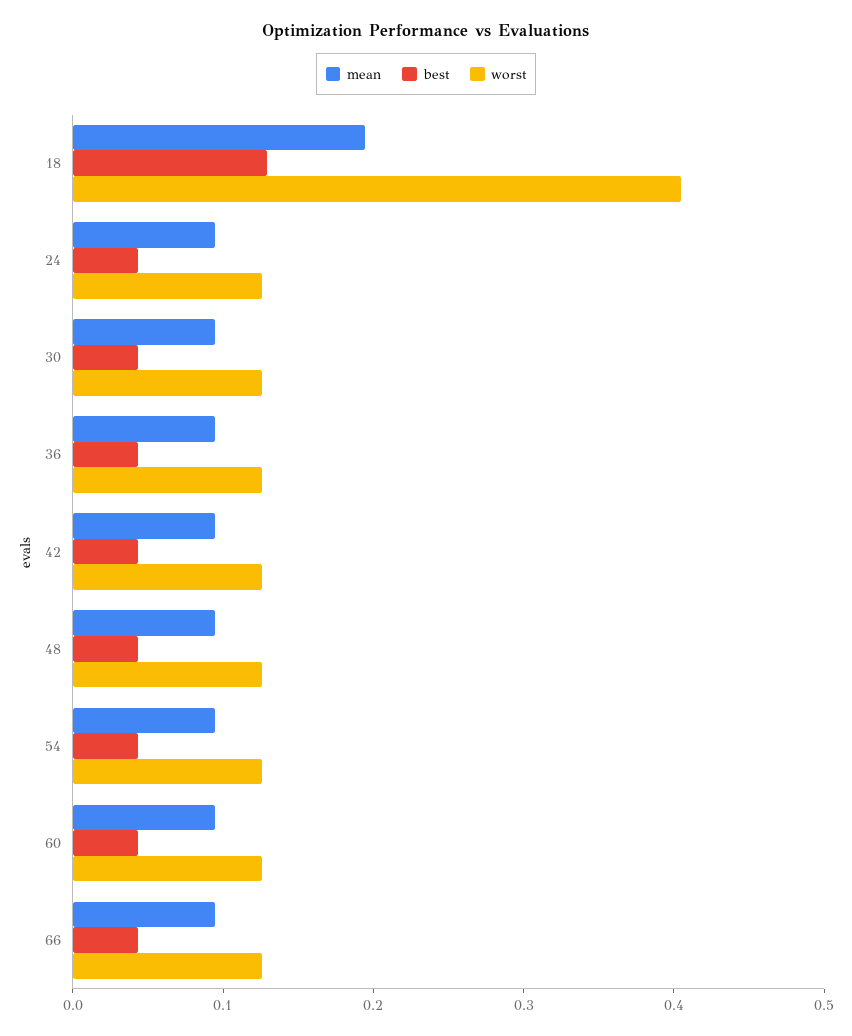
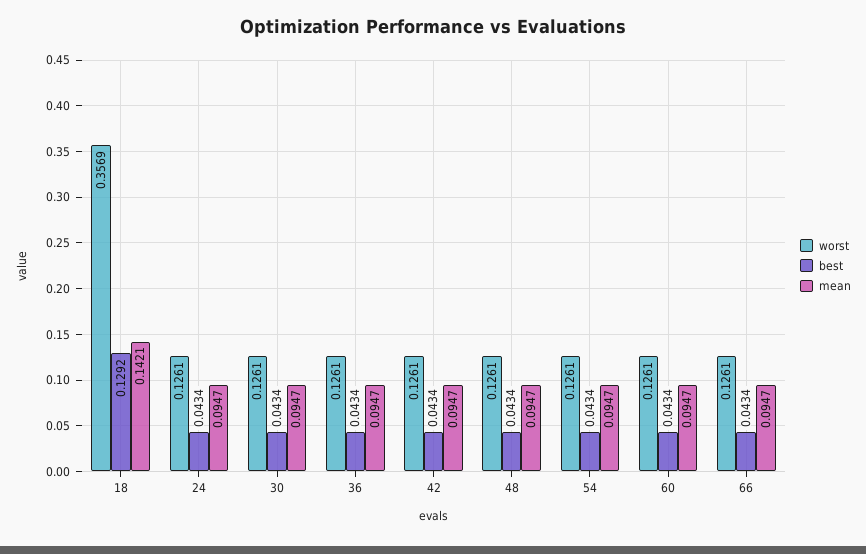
  {
    "mean": {
-     "18": 0.2,
+     "18": 0.1421,
      "24": 0.0947,
      "30": 0.0947,
      "36": 0.0947,
      "42": 0.0947,
      "48": 0.0947,
      "54": 0.0947,
      "60": 0.0947,
      "66": 0.0947
    },
    "best": {
      "18": 0.1292,
      "24": 0.0434,
      "30": 0.0434,
      "36": 0.0434,
      "42": 0.0434,
      "48": 0.0434,
      "54": 0.0434,
      "60": 0.0434,
      "66": 0.0434
    },
    "worst": {
-     "18": 0.4,
+     "18": 0.3569,
      "24": 0.1261,
      "30": 0.1261,
      "36": 0.1261,
      "42": 0.1261,
      "48": 0.1261,
      "54": 0.1261,
      "60": 0.1261,
      "66": 0.1261
    }
  }

